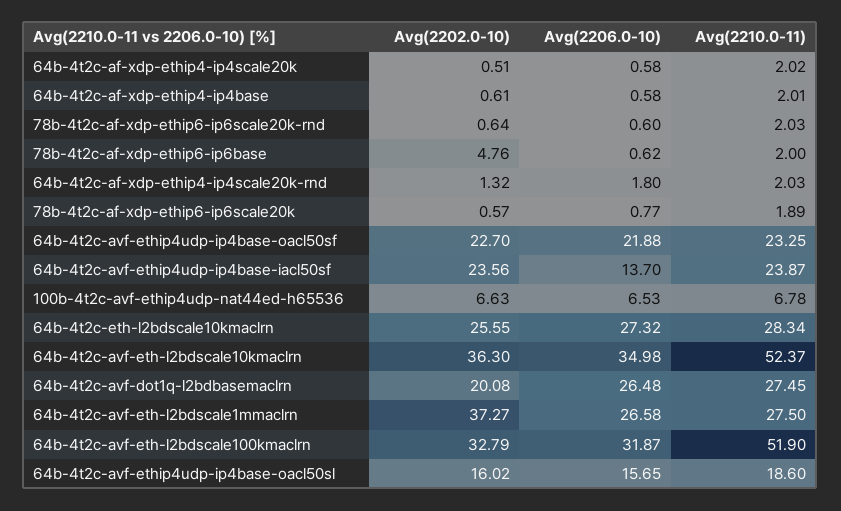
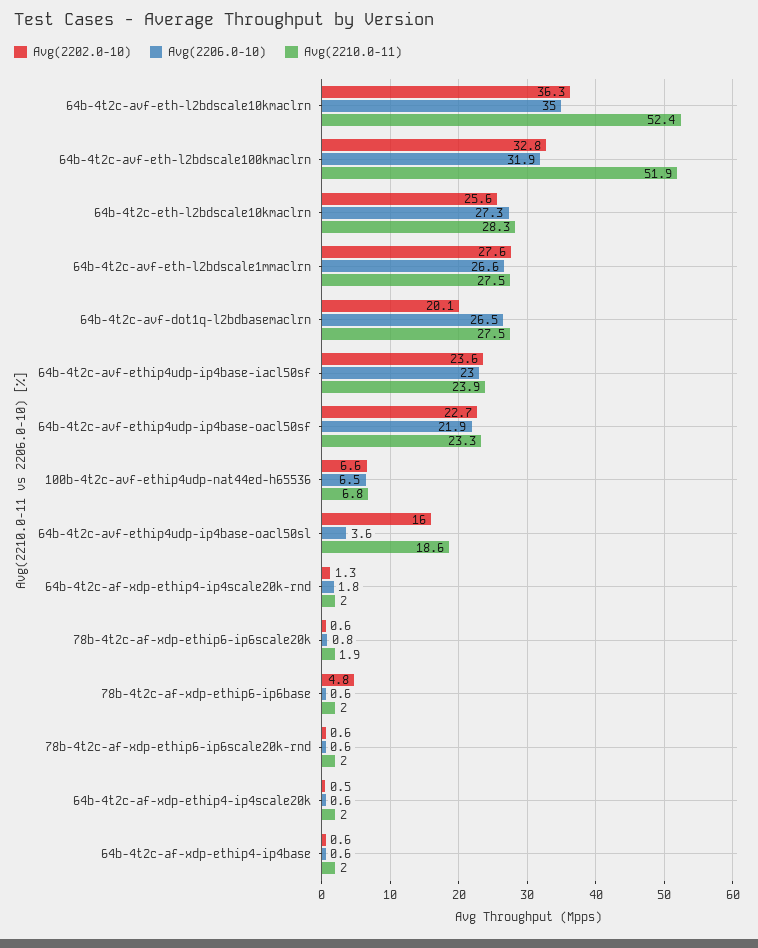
  {
    "Avg(2202.0-10)": {
      "64b-4t2c-af-xdp-ethip4-ip4scale20k": 0.51,
      "64b-4t2c-af-xdp-ethip4-ip4base": 0.61,
      "78b-4t2c-af-xdp-ethip6-ip6scale20k-rnd": 0.64,
      "78b-4t2c-af-xdp-ethip6-ip6base": 4.76,
      "64b-4t2c-af-xdp-ethip4-ip4scale20k-rnd": 1.32,
      "78b-4t2c-af-xdp-ethip6-ip6scale20k": 0.57,
      "64b-4t2c-avf-ethip4udp-ip4base-oacl50sf": 22.7,
      "64b-4t2c-avf-ethip4udp-ip4base-iacl50sf": 23.56,
      "100b-4t2c-avf-ethip4udp-nat44ed-h65536": 6.63,
      "64b-4t2c-eth-l2bdscale10kmaclrn": 25.55,
      "64b-4t2c-avf-eth-l2bdscale10kmaclrn": 36.3,
      "64b-4t2c-avf-dot1q-l2bdbasemaclrn": 20.08,
-     "64b-4t2c-avf-eth-l2bdscale1mmaclrn": 37.27,
+     "64b-4t2c-avf-eth-l2bdscale1mmaclrn": 27.6,
      "64b-4t2c-avf-eth-l2bdscale100kmaclrn": 32.79,
      "64b-4t2c-avf-ethip4udp-ip4base-oacl50sl": 16.02
    },
    "Avg(2206.0-10)": {
      "64b-4t2c-af-xdp-ethip4-ip4scale20k": 0.58,
      "64b-4t2c-af-xdp-ethip4-ip4base": 0.58,
      "78b-4t2c-af-xdp-ethip6-ip6scale20k-rnd": 0.6,
      "78b-4t2c-af-xdp-ethip6-ip6base": 0.62,
      "64b-4t2c-af-xdp-ethip4-ip4scale20k-rnd": 1.8,
      "78b-4t2c-af-xdp-ethip6-ip6scale20k": 0.77,
      "64b-4t2c-avf-ethip4udp-ip4base-oacl50sf": 21.88,
-     "64b-4t2c-avf-ethip4udp-ip4base-iacl50sf": 13.7,
+     "64b-4t2c-avf-ethip4udp-ip4base-iacl50sf": 23,
      "100b-4t2c-avf-ethip4udp-nat44ed-h65536": 6.53,
      "64b-4t2c-eth-l2bdscale10kmaclrn": 27.32,
      "64b-4t2c-avf-eth-l2bdscale10kmaclrn": 34.98,
      "64b-4t2c-avf-dot1q-l2bdbasemaclrn": 26.48,
      "64b-4t2c-avf-eth-l2bdscale1mmaclrn": 26.58,
      "64b-4t2c-avf-eth-l2bdscale100kmaclrn": 31.87,
-     "64b-4t2c-avf-ethip4udp-ip4base-oacl50sl": 15.65
+     "64b-4t2c-avf-ethip4udp-ip4base-oacl50sl": 3.6
    },
    "Avg(2210.0-11)": {
      "64b-4t2c-af-xdp-ethip4-ip4scale20k": 2.02,
      "64b-4t2c-af-xdp-ethip4-ip4base": 2.01,
      "78b-4t2c-af-xdp-ethip6-ip6scale20k-rnd": 2.03,
      "78b-4t2c-af-xdp-ethip6-ip6base": 2,
      "64b-4t2c-af-xdp-ethip4-ip4scale20k-rnd": 2.03,
      "78b-4t2c-af-xdp-ethip6-ip6scale20k": 1.89,
      "64b-4t2c-avf-ethip4udp-ip4base-oacl50sf": 23.25,
      "64b-4t2c-avf-ethip4udp-ip4base-iacl50sf": 23.87,
      "100b-4t2c-avf-ethip4udp-nat44ed-h65536": 6.78,
      "64b-4t2c-eth-l2bdscale10kmaclrn": 28.34,
      "64b-4t2c-avf-eth-l2bdscale10kmaclrn": 52.37,
      "64b-4t2c-avf-dot1q-l2bdbasemaclrn": 27.45,
      "64b-4t2c-avf-eth-l2bdscale1mmaclrn": 27.5,
      "64b-4t2c-avf-eth-l2bdscale100kmaclrn": 51.9,
      "64b-4t2c-avf-ethip4udp-ip4base-oacl50sl": 18.6
    }
  }

